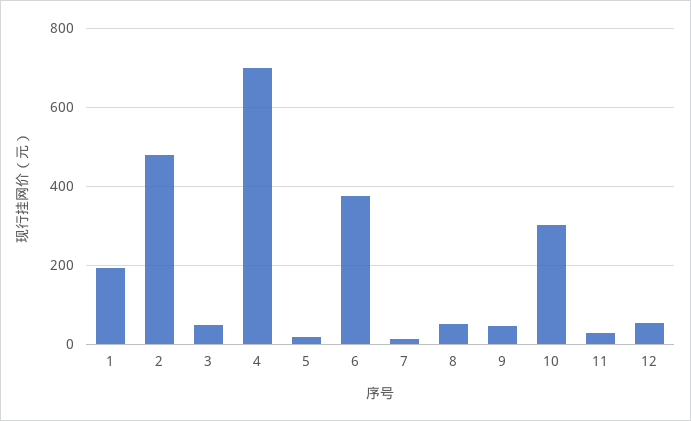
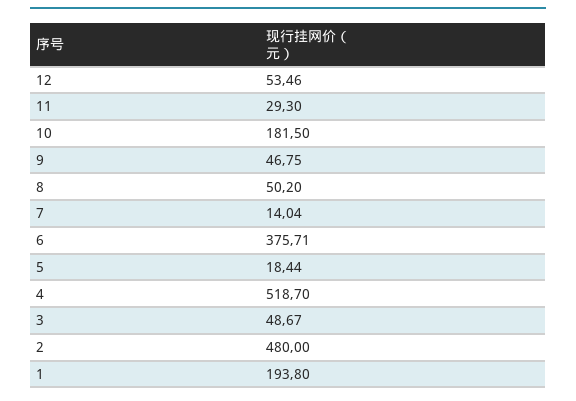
  {
    "1": 193.8,
    "2": 480,
    "3": 48.67,
-   "4": 700,
+   "4": 518.7,
    "5": 18.44,
    "6": 375.71,
    "7": 14.04,
    "8": 50.2,
    "9": 46.75,
-   "10": 300,
+   "10": 181.5,
    "11": 29.3,
    "12": 53.46
  }

